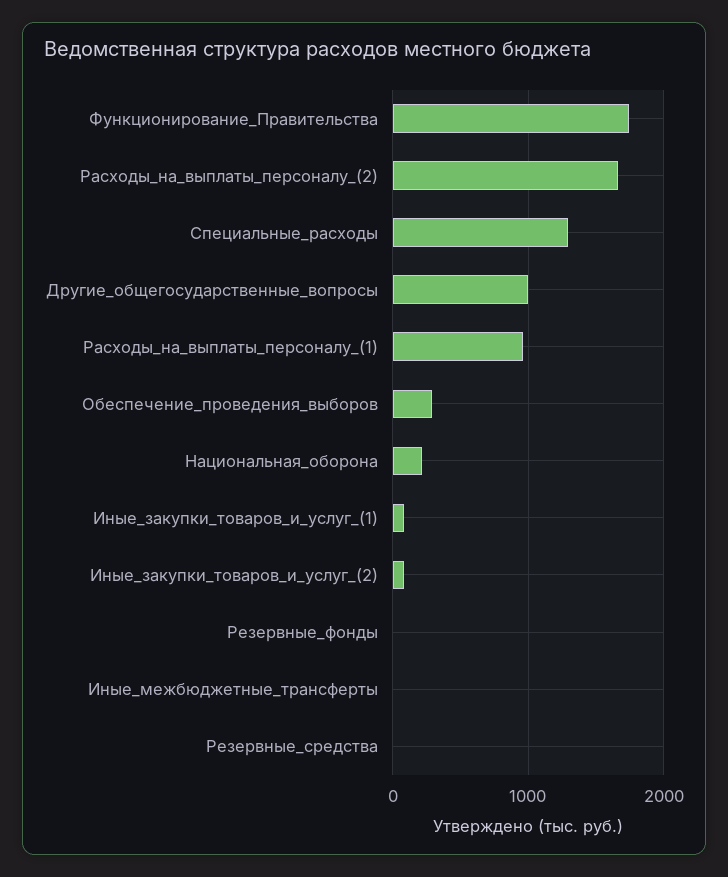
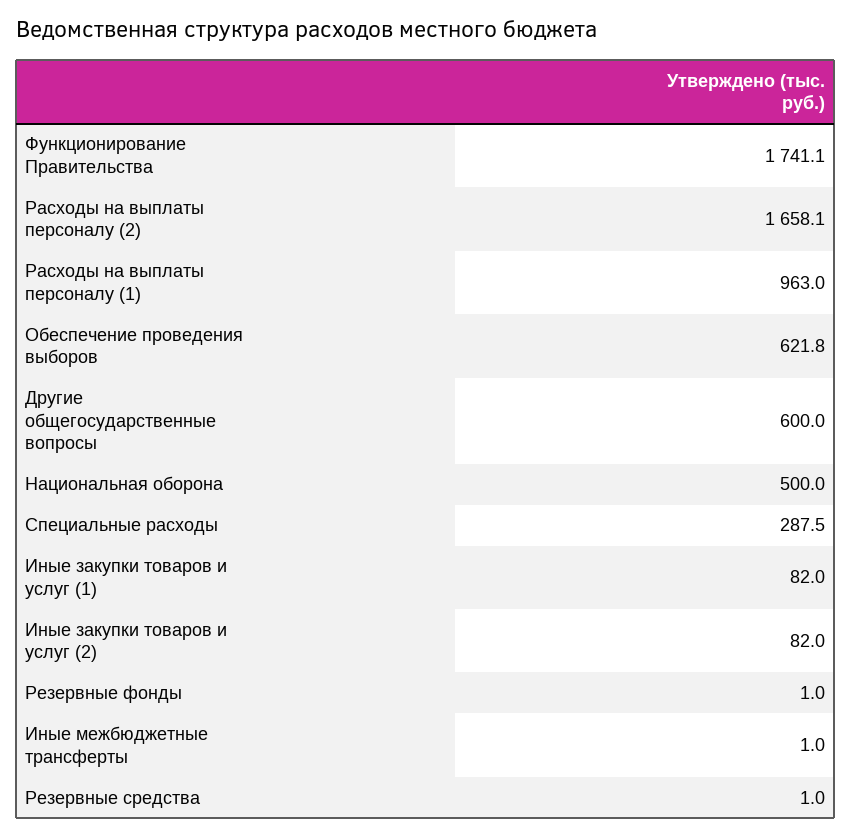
  {
    "Функционирование_Правительства": 1741.1,
    "Расходы_на_выплаты_персоналу_(2)": 1658.1,
-   "Специальные_расходы": 1300,
+   "Специальные_расходы": 287.5,
-   "Другие_общегосударственные_вопросы": 1000,
+   "Другие_общегосударственные_вопросы": 600,
    "Расходы_на_выплаты_персоналу_(1)": 963,
-   "Обеспечение_проведения_выборов": 300,
+   "Обеспечение_проведения_выборов": 621.8,
-   "Национальная_оборона": 200,
+   "Национальная_оборона": 500,
    "Иные_закупки_товаров_и_услуг_(1)": 82,
    "Иные_закупки_товаров_и_услуг_(2)": 82,
    "Резервные_фонды": 1,
    "Иные_межбюджетные_трансферты": 1,
    "Резервные_средства": 1
  }

